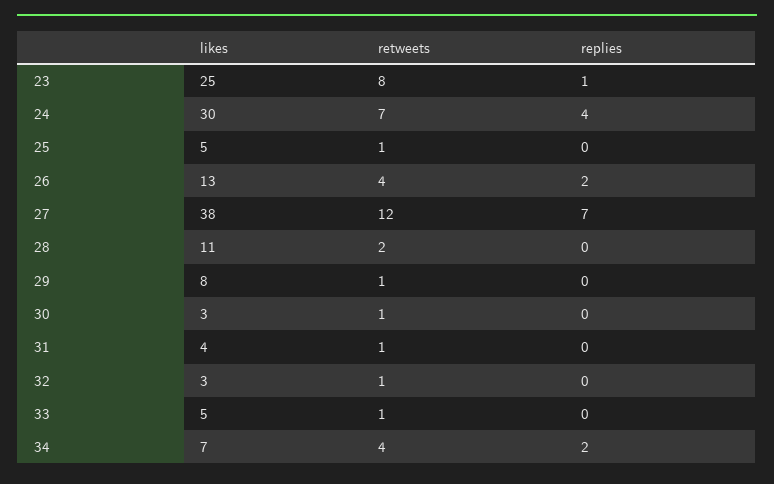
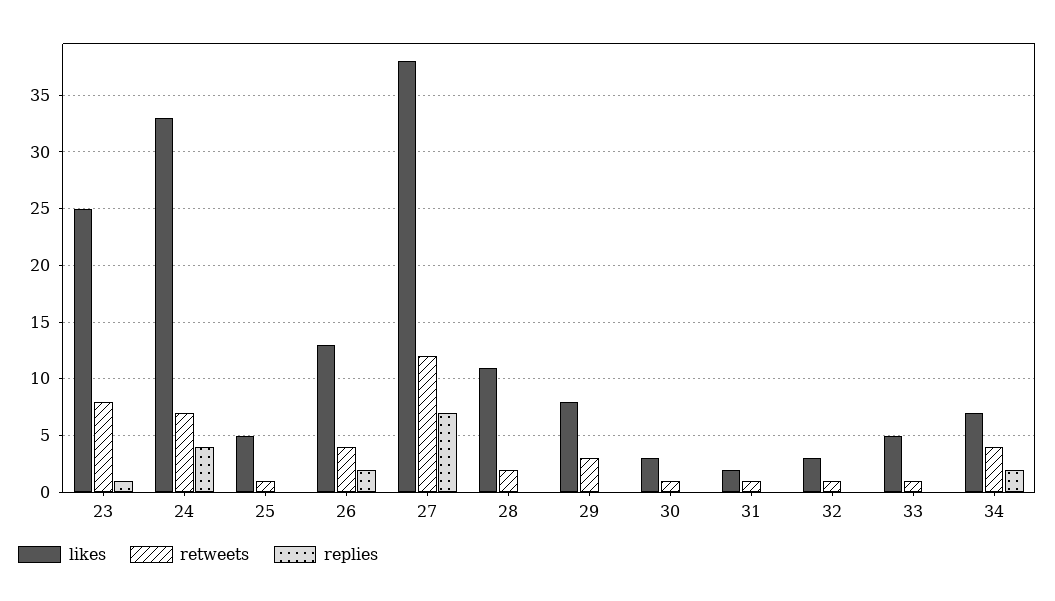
  {
    "likes": {
      "23": 25,
-     "24": 30,
+     "24": 33,
      "25": 5,
      "26": 13,
      "27": 38,
      "28": 11,
      "29": 8,
      "30": 3,
-     "31": 4,
+     "31": 2,
      "32": 3,
      "33": 5,
      "34": 7
    },
    "retweets": {
      "23": 8,
      "24": 7,
      "25": 1,
      "26": 4,
      "27": 12,
      "28": 2,
-     "29": 1,
+     "29": 3,
      "30": 1,
      "31": 1,
      "32": 1,
      "33": 1,
      "34": 4
    },
    "replies": {
      "23": 1,
      "24": 4,
      "25": 0,
      "26": 2,
      "27": 7,
      "28": 0,
      "29": 0,
      "30": 0,
      "31": 0,
      "32": 0,
      "33": 0,
      "34": 2
    }
  }

